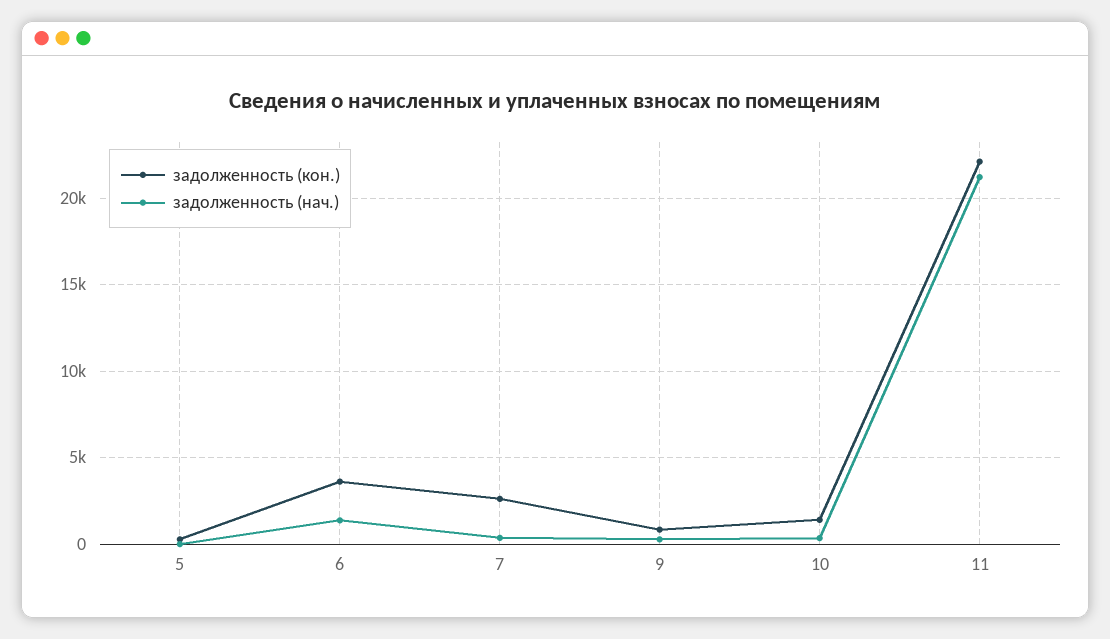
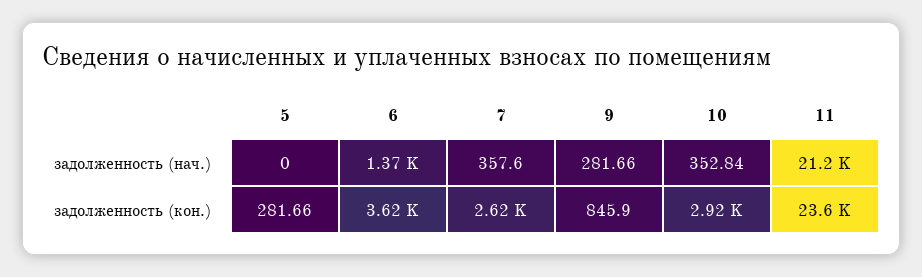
  {
    "задолженность (кон.)": {
      "5": 281.66,
      "6": 3620,
      "7": 2620,
      "9": 845.9,
-     "10": 1500,
+     "10": 2920,
-     "11": 22000
+     "11": 23600
    },
    "задолженность (нач.)": {
      "5": 0,
      "6": 1370,
      "7": 357.6,
      "9": 281.66,
      "10": 352.84,
      "11": 21200
    }
  }

